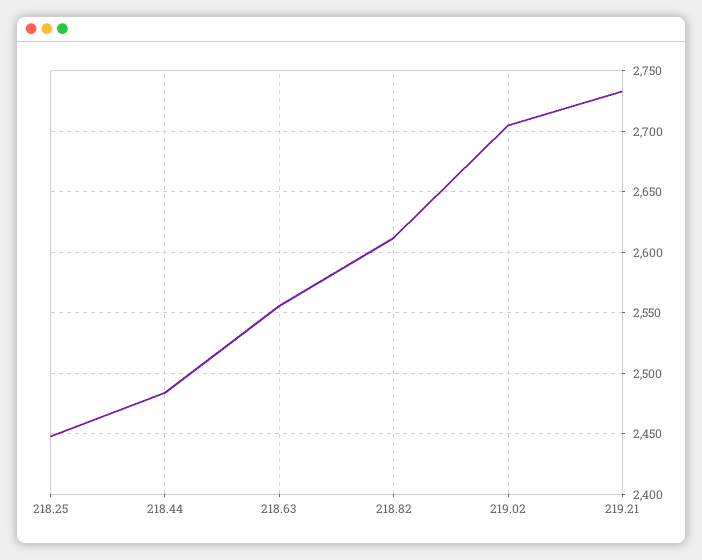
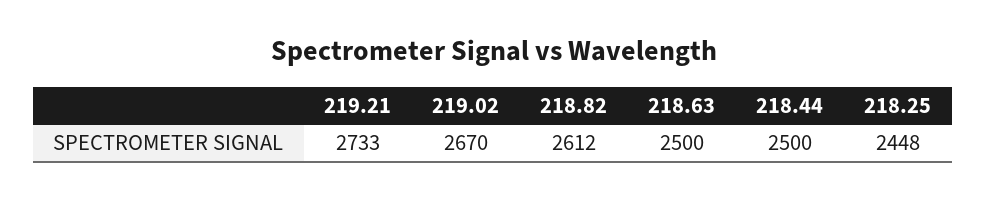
  {
    "218.25": 2448,
-   "218.44": 2485,
+   "218.44": 2500,
-   "218.63": 2555,
+   "218.63": 2500,
    "218.82": 2612,
-   "219.02": 2705,
+   "219.02": 2670,
    "219.21": 2733
  }

